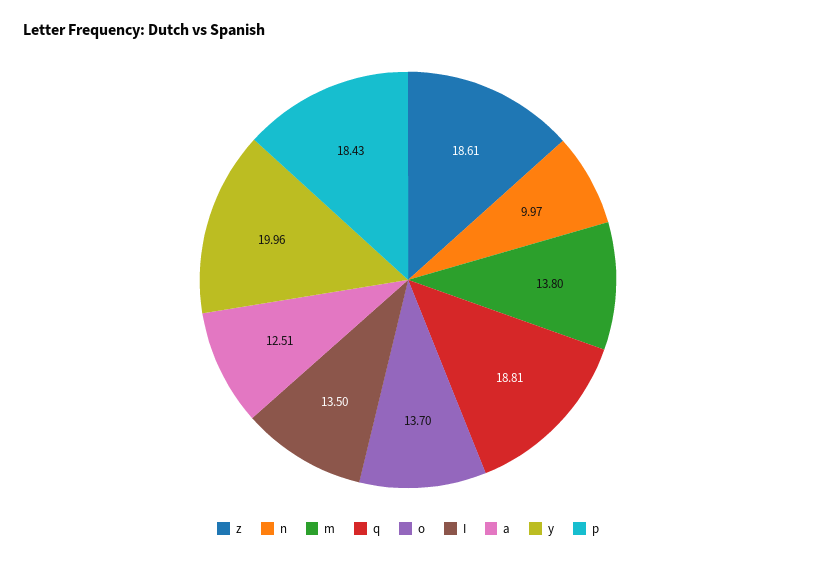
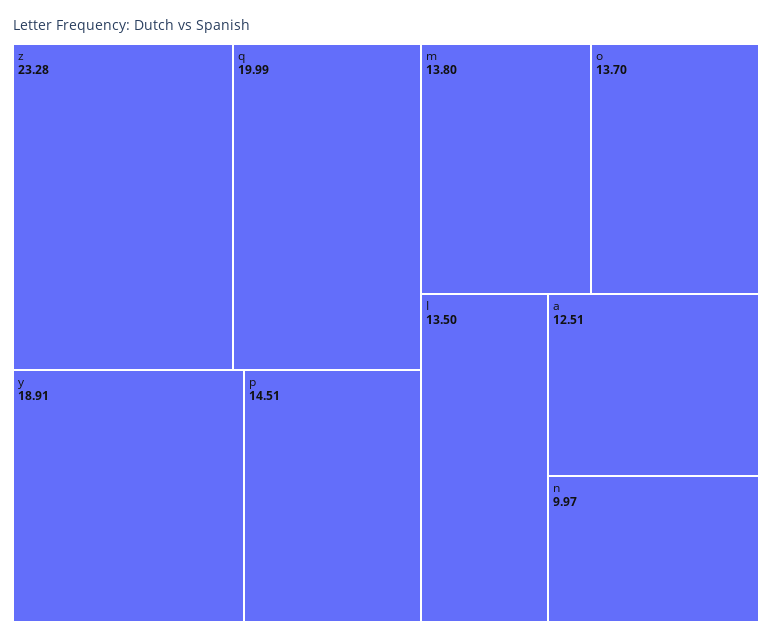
  {
-   "z": 18.61,
+   "z": 23.28,
    "n": 9.97,
    "m": 13.8,
-   "q": 18.81,
+   "q": 19.99,
    "o": 13.7,
    "I": 13.5,
    "a": 12.51,
-   "y": 19.96,
+   "y": 18.91,
-   "p": 18.43
+   "p": 14.51
  }

